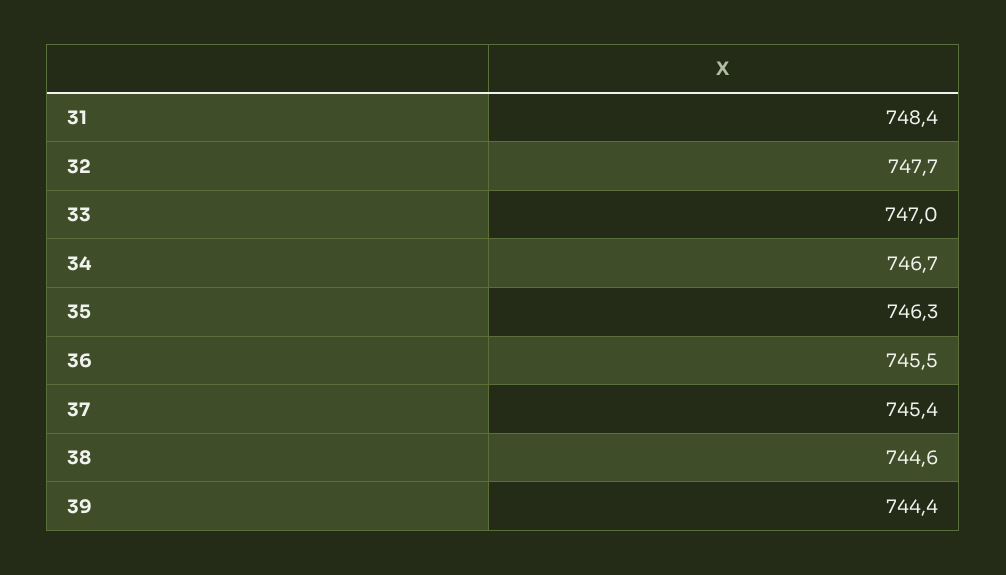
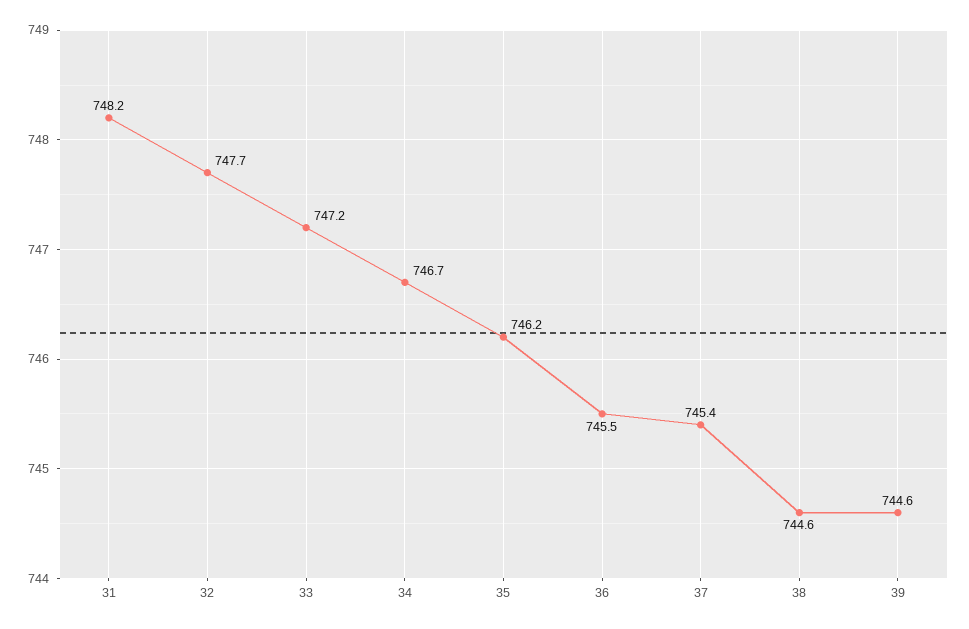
  {
-   "31": 748.4,
+   "31": 748.2,
    "32": 747.7,
-   "33": 747,
+   "33": 747.2,
    "34": 746.7,
-   "35": 746.3,
+   "35": 746.2,
    "36": 745.5,
    "37": 745.4,
    "38": 744.6,
-   "39": 744.4
+   "39": 744.6
  }

